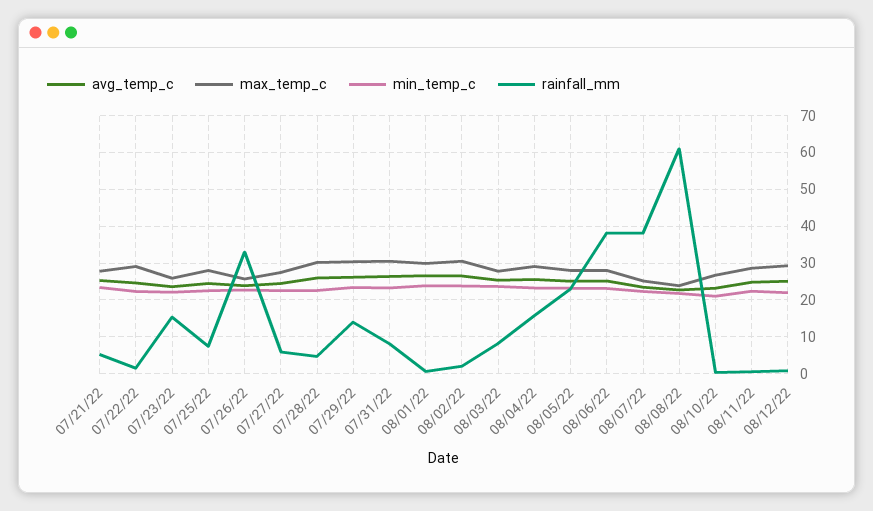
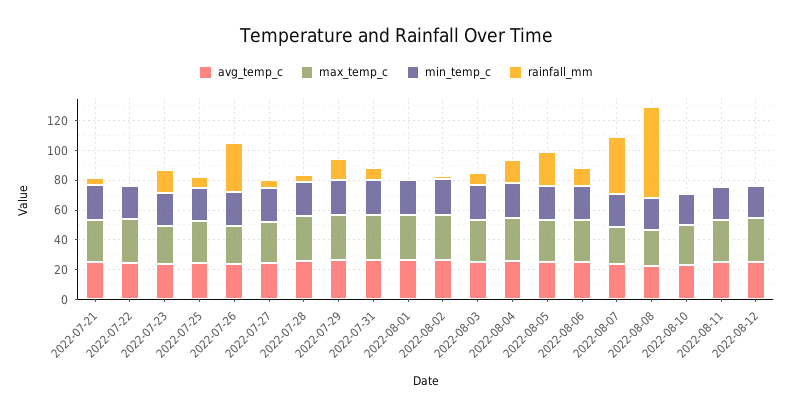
  {
    "avg_temp_c": {
      "07/21/22": 26,
      "07/22/22": 24,
      "07/23/22": 24,
      "07/25/22": 24,
      "07/26/22": 24,
      "07/27/22": 24,
      "07/28/22": 26,
      "07/29/22": 26,
      "07/31/22": 26,
      "08/01/22": 26,
      "08/02/22": 26,
      "08/03/22": 26,
      "08/04/22": 26,
      "08/05/22": 26,
      "08/06/22": 26,
      "08/07/22": 24,
      "08/08/22": 22,
      "08/10/22": 24,
      "08/11/22": 24,
      "08/12/22": 26
    },
    "max_temp_c": {
      "07/21/22": 28,
      "07/22/22": 30,
      "07/23/22": 26,
      "07/25/22": 28,
      "07/26/22": 26,
      "07/27/22": 28,
      "07/28/22": 30,
      "07/29/22": 30,
      "07/31/22": 30,
      "08/01/22": 30,
      "08/02/22": 30,
      "08/03/22": 28,
      "08/04/22": 30,
      "08/05/22": 28,
      "08/06/22": 28,
      "08/07/22": 26,
      "08/08/22": 24,
      "08/10/22": 26,
      "08/11/22": 28,
      "08/12/22": 30
    },
    "min_temp_c": {
      "07/21/22": 24,
      "07/22/22": 22,
      "07/23/22": 22,
      "07/25/22": 22,
      "07/26/22": 22,
      "07/27/22": 22,
      "07/28/22": 22,
      "07/29/22": 24,
      "07/31/22": 24,
      "08/01/22": 24,
      "08/02/22": 24,
      "08/03/22": 24,
      "08/04/22": 24,
      "08/05/22": 24,
      "08/06/22": 24,
      "08/07/22": 22,
      "08/08/22": 22,
      "08/10/22": 22,
      "08/11/22": 22,
      "08/12/22": 22
    },
    "rainfall_mm": {
      "07/21/22": 6,
      "07/22/22": 2,
      "07/23/22": 16,
      "07/25/22": 8,
      "07/26/22": 34,
      "07/27/22": 6,
      "07/28/22": 4,
      "07/29/22": 14,
      "07/31/22": 8,
      "08/01/22": 0,
      "08/02/22": 2,
      "08/03/22": 8,
      "08/04/22": 16,
      "08/05/22": 24,
-     "08/06/22": 38,
+     "08/06/22": 10,
      "08/07/22": 38,
      "08/08/22": 62,
      "08/10/22": 0,
      "08/11/22": 0,
      "08/12/22": 0
    }
  }

